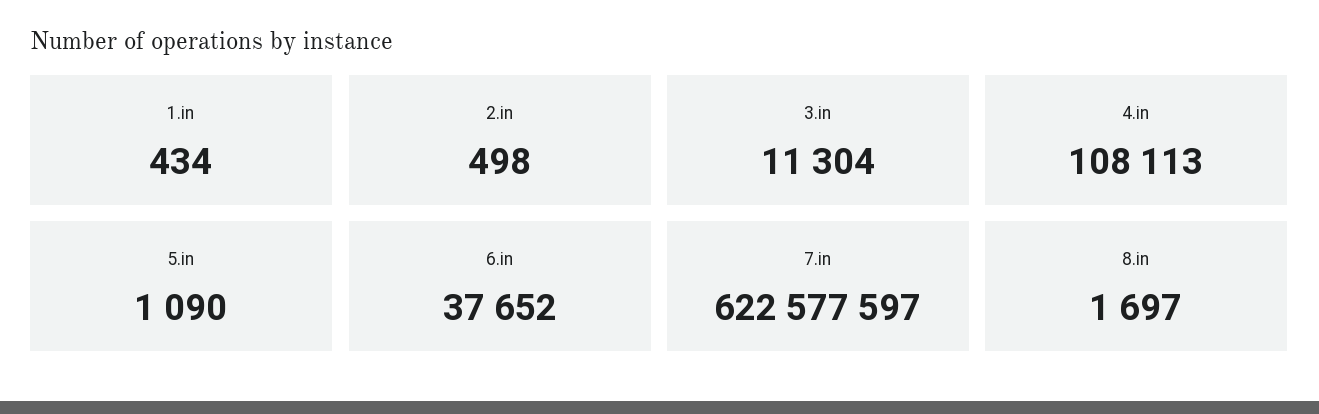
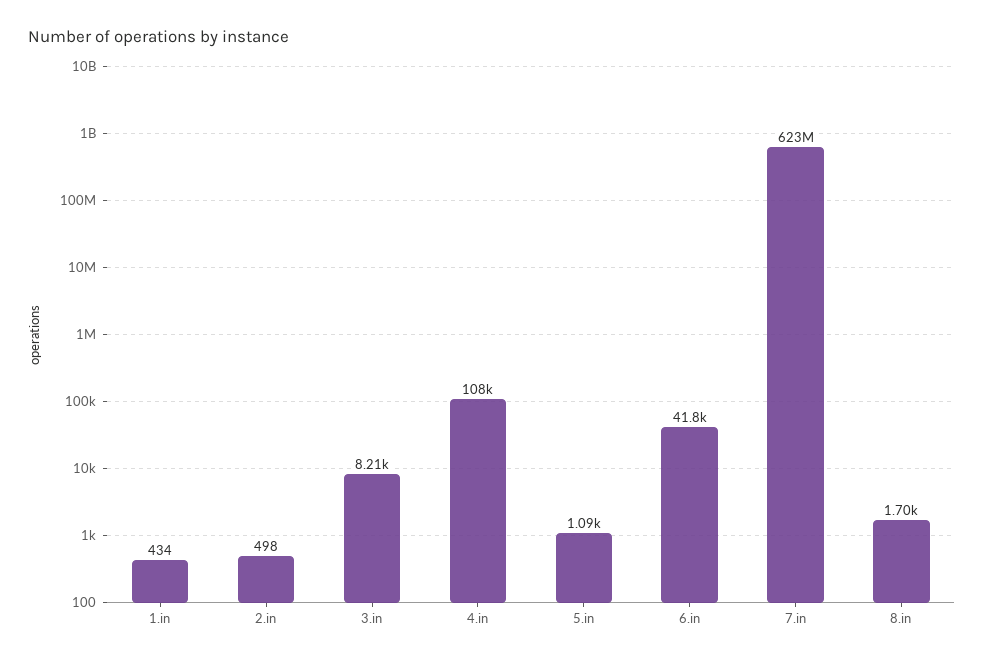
  {
    "1.in": 434,
    "2.in": 498,
-   "3.in": 11304,
+   "3.in": 8210,
    "4.in": 108113,
    "5.in": 1090,
-   "6.in": 37652,
+   "6.in": 41800,
    "7.in": 622577597,
    "8.in": 1697
  }

